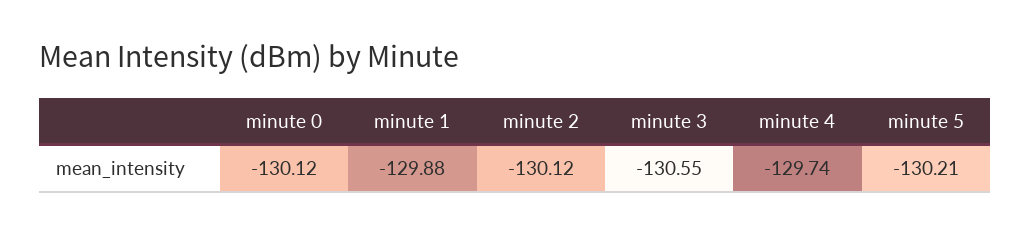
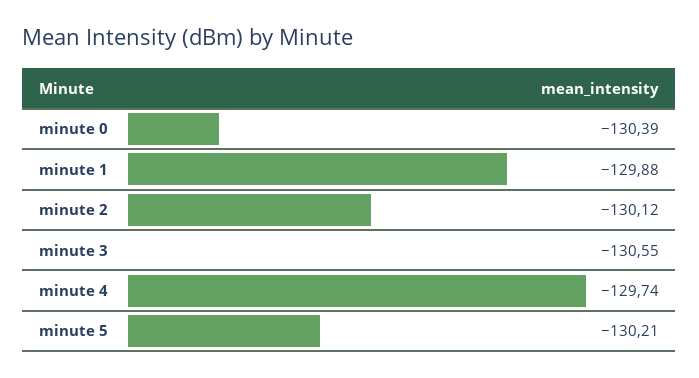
  {
-   "minute 0": -130.12,
+   "minute 0": -130.39,
    "minute 1": -129.88,
    "minute 2": -130.12,
    "minute 3": -130.55,
    "minute 4": -129.74,
    "minute 5": -130.21
  }

